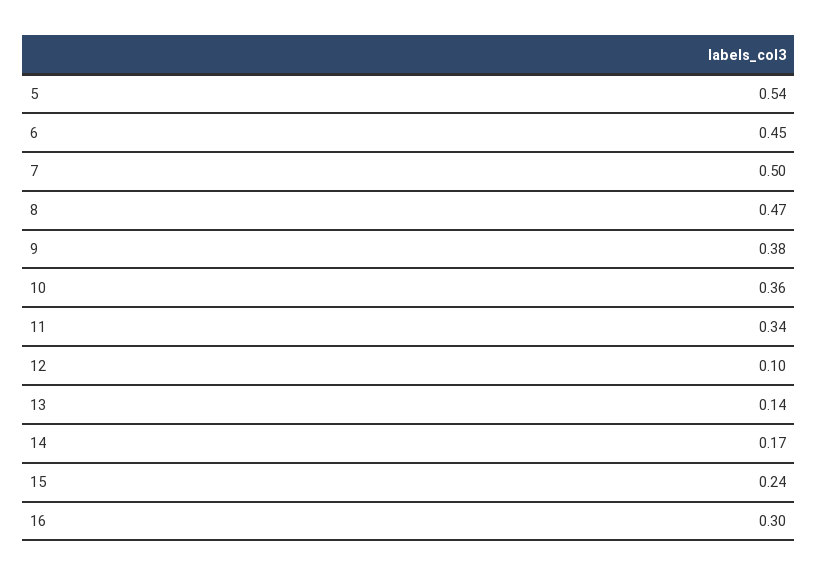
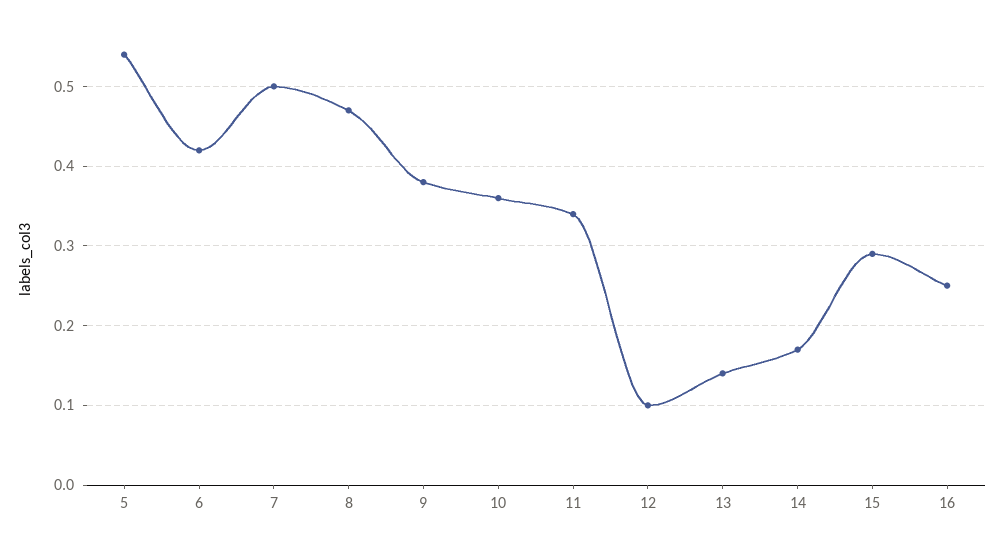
  {
    "5": 0.54,
-   "6": 0.45,
+   "6": 0.42,
    "7": 0.5,
    "8": 0.47,
    "9": 0.38,
    "10": 0.36,
    "11": 0.34,
    "12": 0.1,
    "13": 0.14,
    "14": 0.17,
-   "15": 0.24,
+   "15": 0.29,
-   "16": 0.3
+   "16": 0.25
  }

